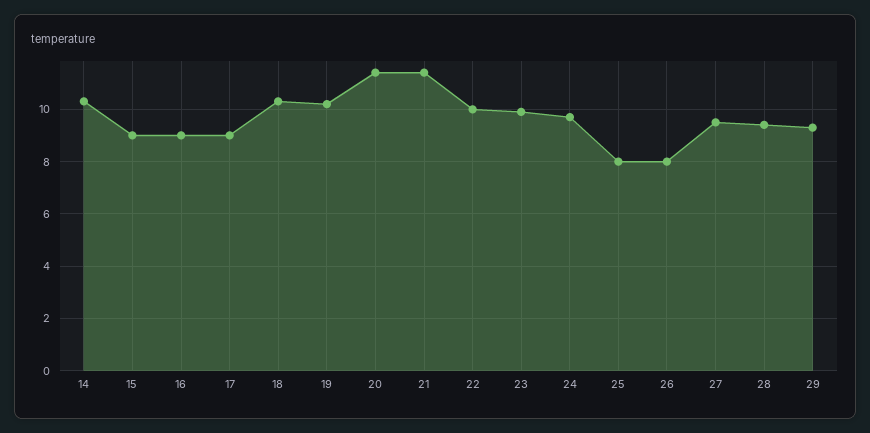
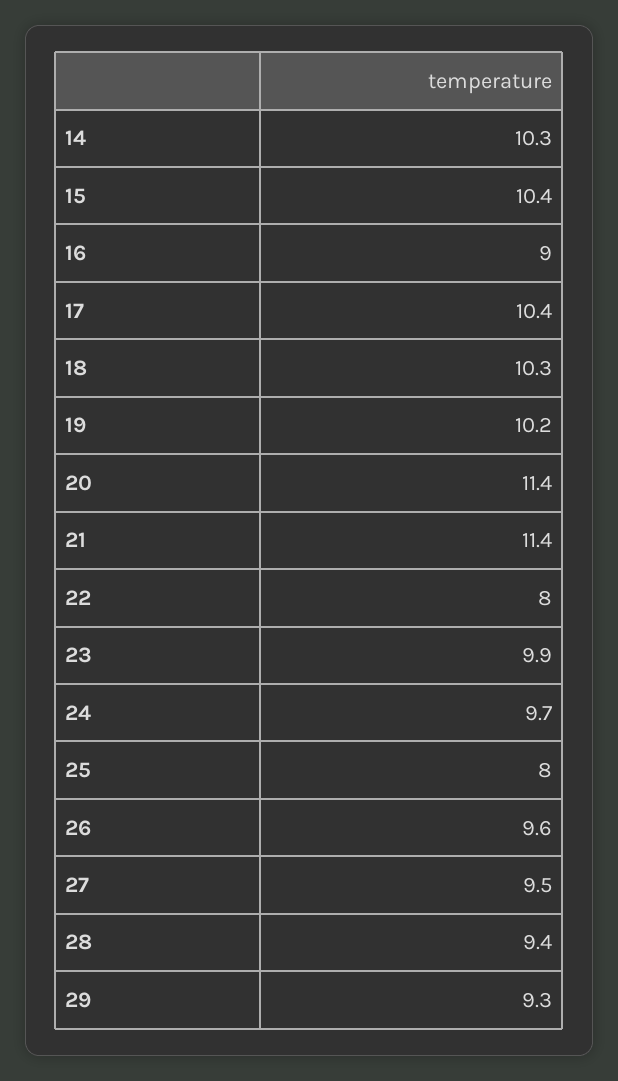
  {
    "14": 10.3,
-   "15": 9,
+   "15": 10.4,
    "16": 9,
-   "17": 9,
+   "17": 10.4,
    "18": 10.3,
    "19": 10.2,
    "20": 11.4,
    "21": 11.4,
-   "22": 10,
+   "22": 8,
    "23": 9.9,
    "24": 9.7,
    "25": 8,
-   "26": 8,
+   "26": 9.6,
    "27": 9.5,
    "28": 9.4,
    "29": 9.3
  }

